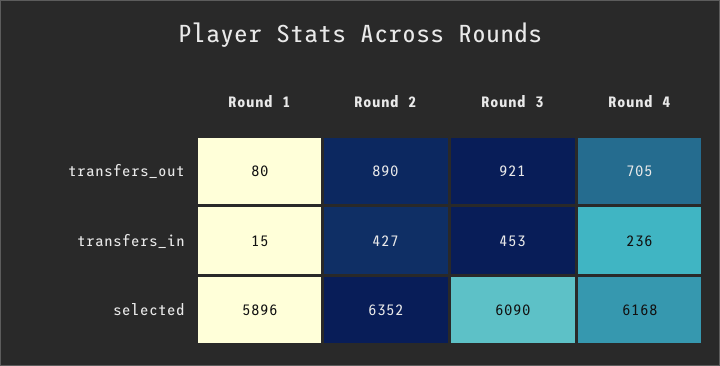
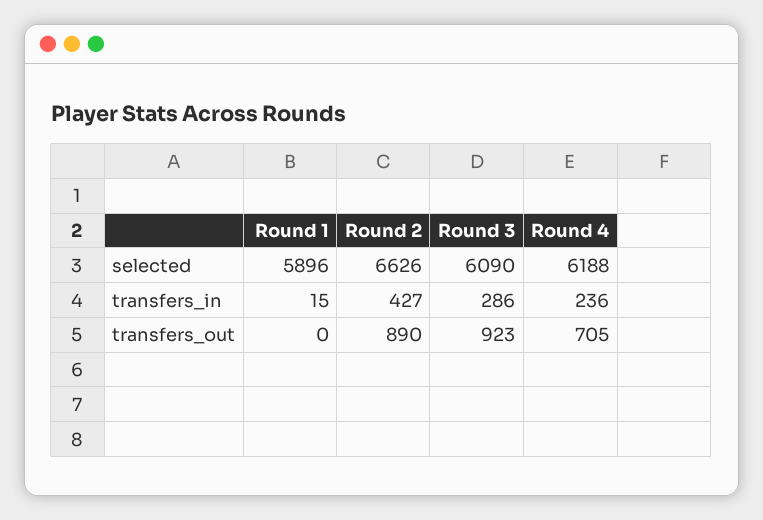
  {
    "Round 1": {
-     "transfers_out": 80,
+     "transfers_out": 0,
      "transfers_in": 15,
      "selected": 5896
    },
    "Round 2": {
      "transfers_out": 890,
      "transfers_in": 427,
-     "selected": 6352
+     "selected": 6626
    },
    "Round 3": {
-     "transfers_out": 921,
+     "transfers_out": 923,
-     "transfers_in": 453,
+     "transfers_in": 286,
      "selected": 6090
    },
    "Round 4": {
      "transfers_out": 705,
      "transfers_in": 236,
-     "selected": 6168
+     "selected": 6188
    }
  }

